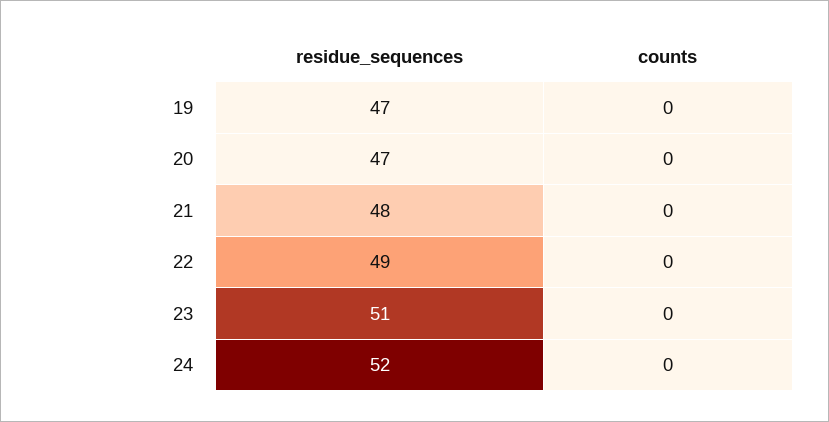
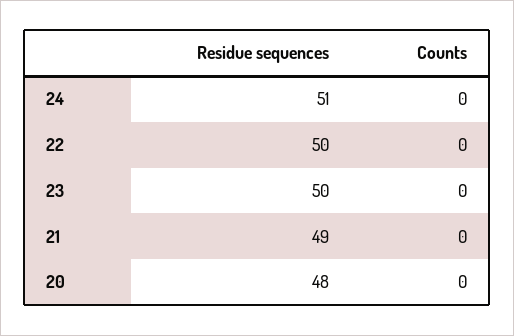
  {
    "residue_sequences": {
-     "19": 47,
-     "20": 47,
+     "20": 48,
-     "21": 48,
+     "21": 49,
-     "22": 49,
+     "22": 50,
-     "23": 51,
+     "23": 50,
-     "24": 52
+     "24": 51
    },
    "counts": {
-     "19": 0,
      "20": 0,
      "21": 0,
      "22": 0,
      "23": 0,
      "24": 0
    }
  }

